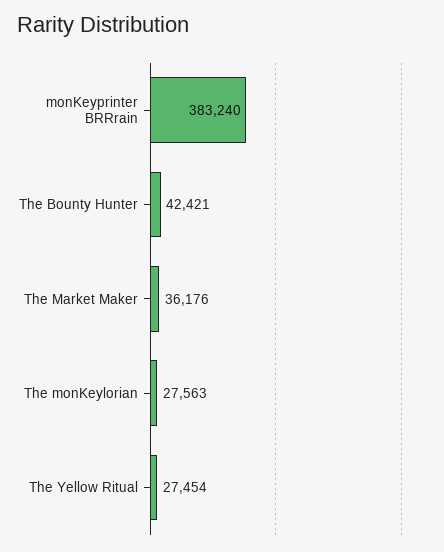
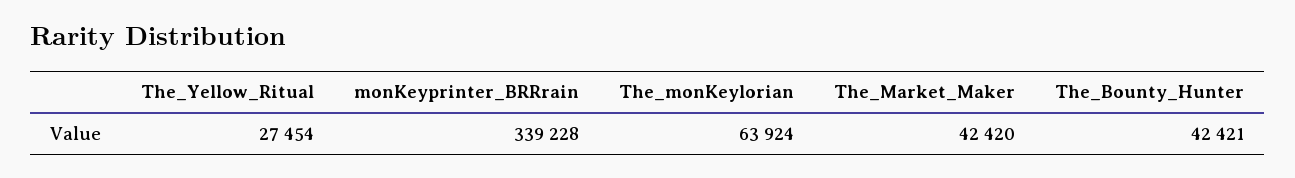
  {
-   "monKeyprinter BRRrain": 383240,
+   "monKeyprinter BRRrain": 339228,
    "The Bounty Hunter": 42421,
-   "The Market Maker": 36176,
+   "The Market Maker": 42420,
-   "The monKeylorian": 27563,
+   "The monKeylorian": 63924,
    "The Yellow Ritual": 27454
  }

